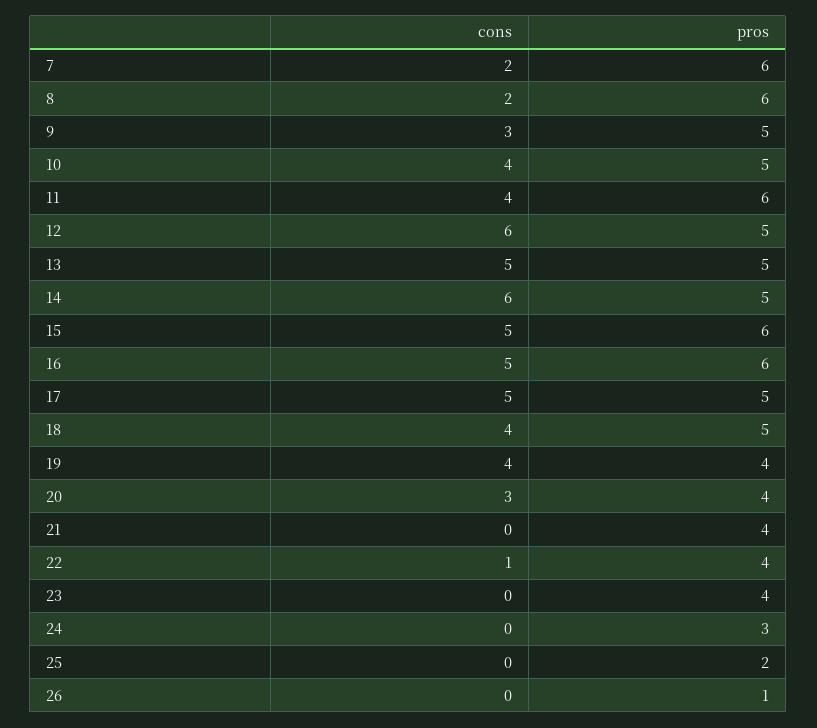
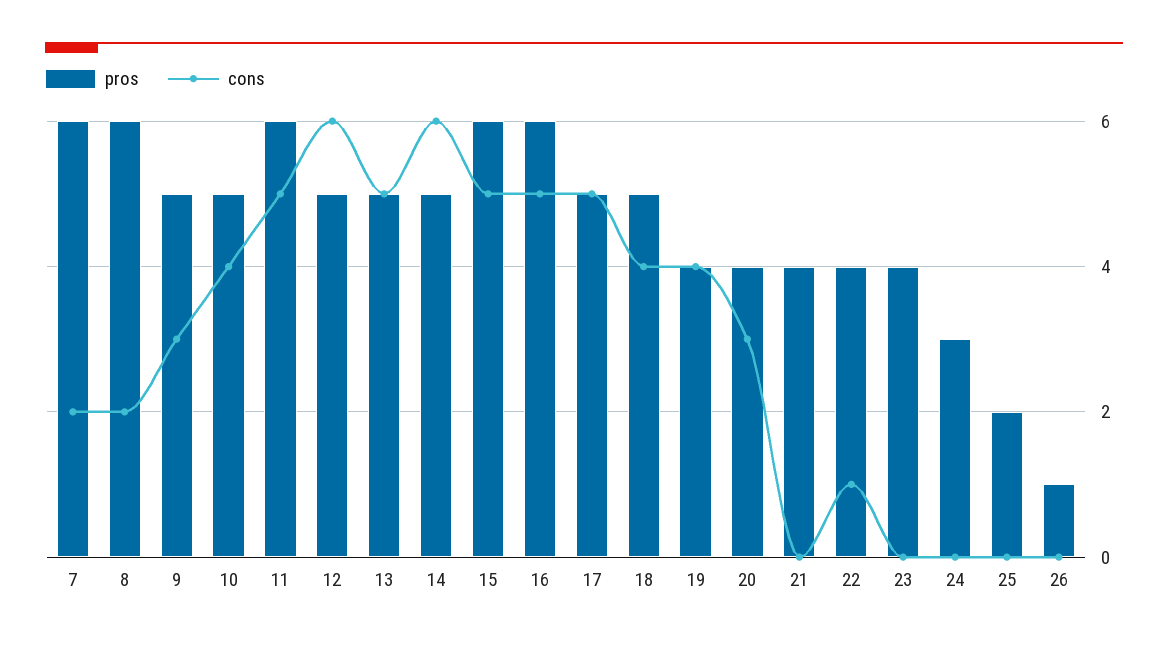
  {
    "cons": {
      "7": 2,
      "8": 2,
      "9": 3,
      "10": 4,
-     "11": 4,
+     "11": 5,
      "12": 6,
      "13": 5,
      "14": 6,
      "15": 5,
      "16": 5,
      "17": 5,
      "18": 4,
      "19": 4,
      "20": 3,
      "21": 0,
      "22": 1,
      "23": 0,
      "24": 0,
      "25": 0,
      "26": 0
    },
    "pros": {
      "7": 6,
      "8": 6,
      "9": 5,
      "10": 5,
      "11": 6,
      "12": 5,
      "13": 5,
      "14": 5,
      "15": 6,
      "16": 6,
      "17": 5,
      "18": 5,
      "19": 4,
      "20": 4,
      "21": 4,
      "22": 4,
      "23": 4,
      "24": 3,
      "25": 2,
      "26": 1
    }
  }

